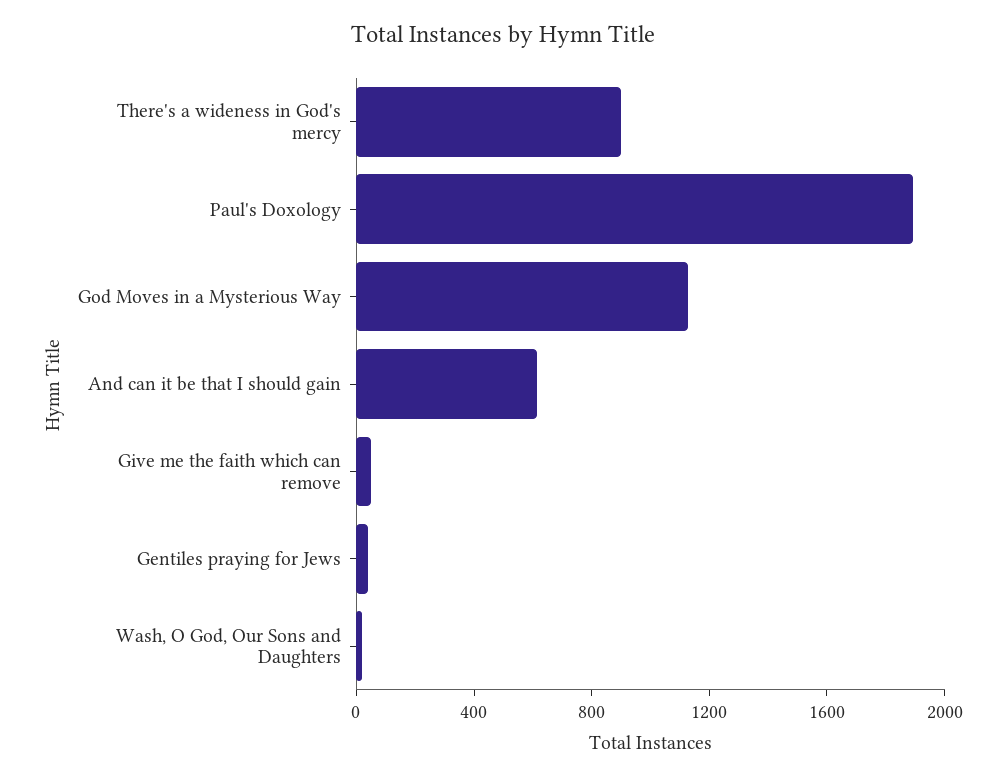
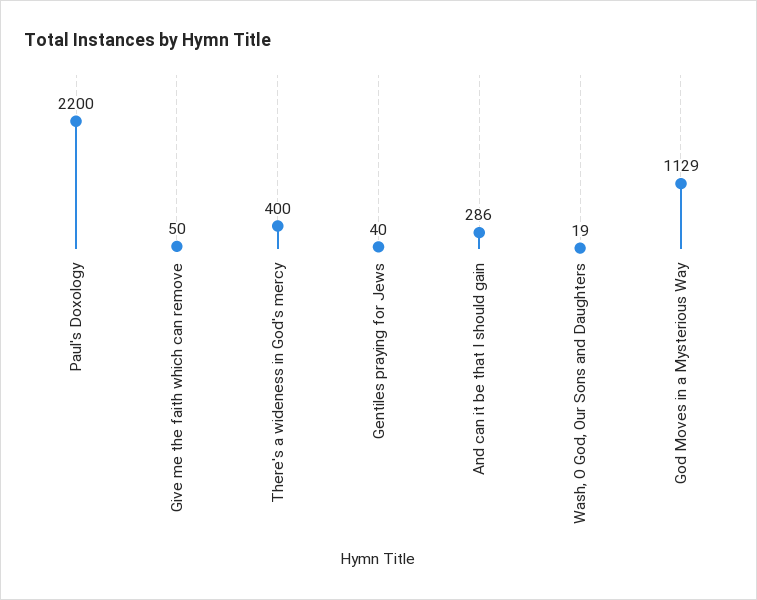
  {
-   "There's a wideness in God's mercy": 900,
+   "There's a wideness in God's mercy": 400,
-   "Paul's Doxology": 1900,
+   "Paul's Doxology": 2200,
    "God Moves in a Mysterious Way": 1129,
-   "And can it be that I should gain": 600,
+   "And can it be that I should gain": 286,
    "Give me the faith which can remove": 50,
    "Gentiles praying for Jews": 40,
    "Wash, O God, Our Sons and Daughters": 19
  }

